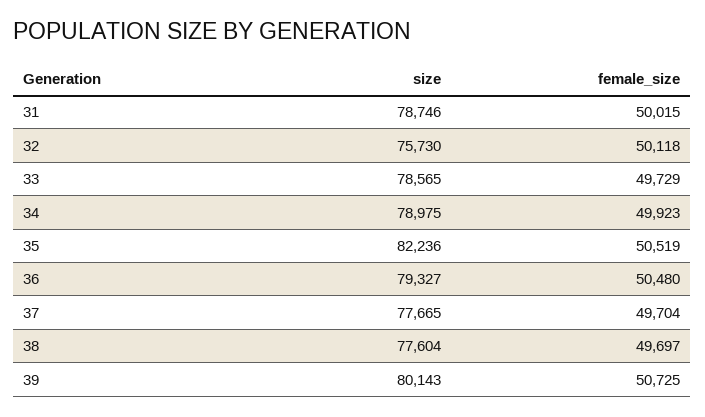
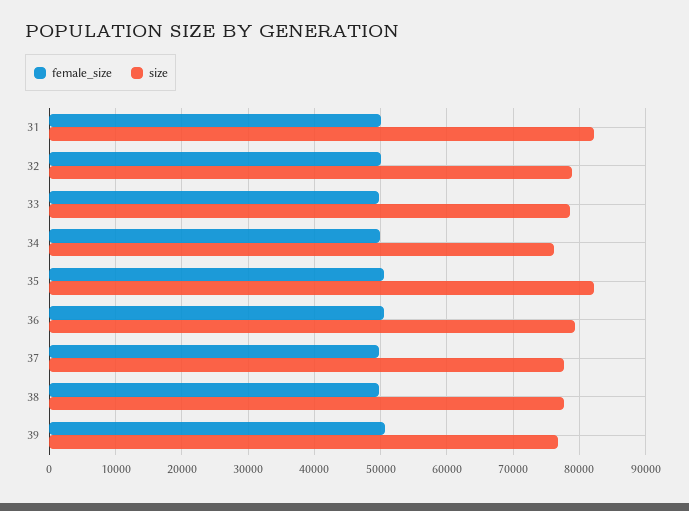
  {
    "size": {
-     "31": 78746,
+     "31": 82000,
-     "32": 75730,
+     "32": 79000,
      "33": 78565,
-     "34": 78975,
+     "34": 76000,
      "35": 82236,
      "36": 79327,
      "37": 77665,
      "38": 77604,
-     "39": 80143
+     "39": 77000
    },
    "female_size": {
      "31": 50015,
      "32": 50118,
      "33": 49729,
      "34": 49923,
      "35": 50519,
      "36": 50480,
      "37": 49704,
      "38": 49697,
      "39": 50725
    }
  }

